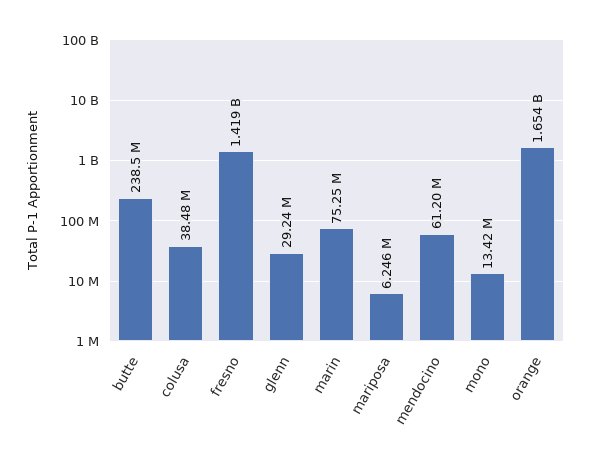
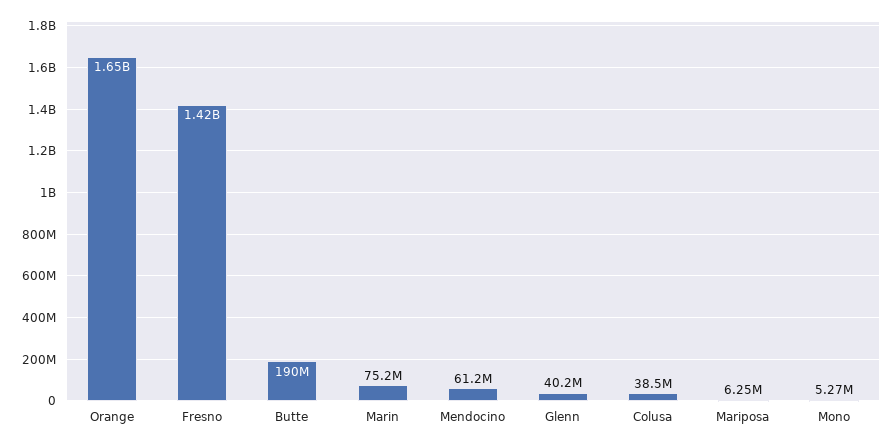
  {
-   "butte": 238500000,
+   "butte": 190000000,
    "colusa": 38480000,
    "fresno": 1419000000,
-   "glenn": 29240000,
+   "glenn": 40200000,
    "marin": 75250000,
    "mariposa": 6246000,
    "mendocino": 61200000,
-   "mono": 13420000,
+   "mono": 5270000,
    "orange": 1654000000
  }

